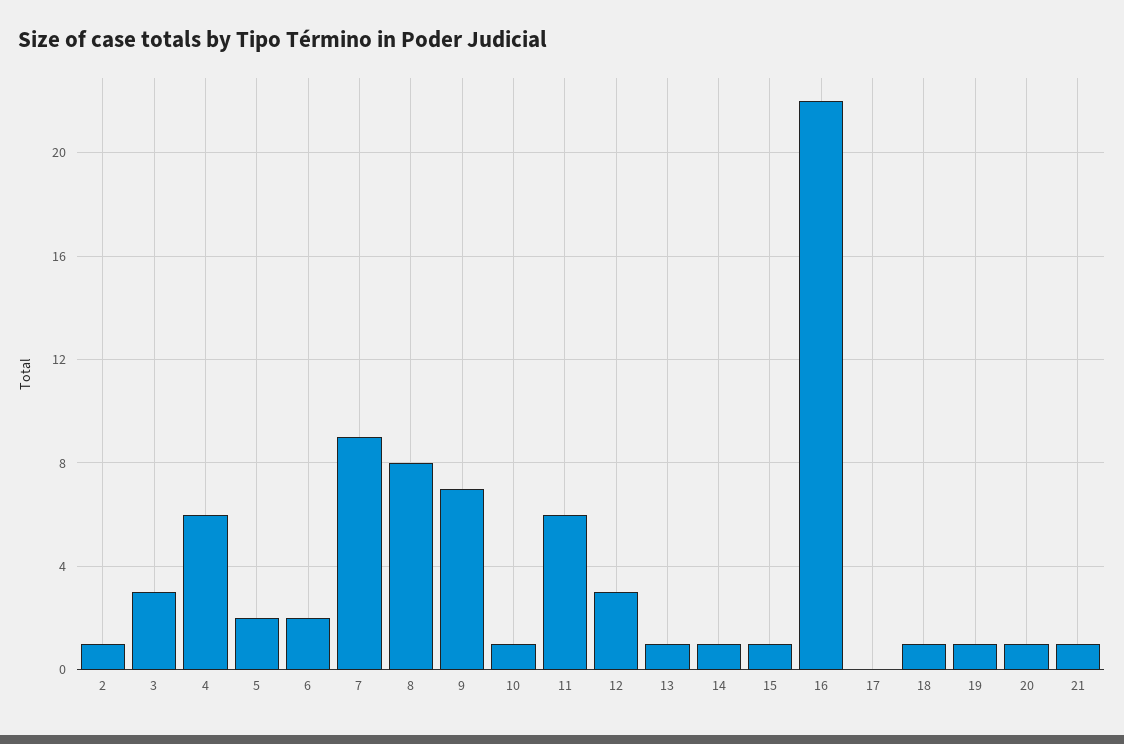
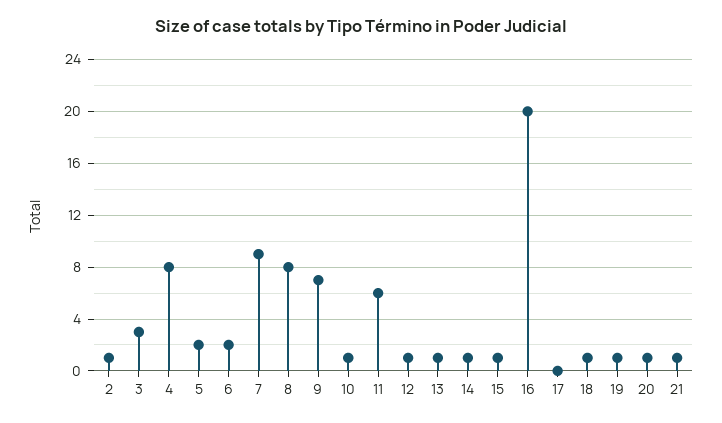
  {
    "2": 1,
    "3": 3,
-   "4": 6,
+   "4": 8,
    "5": 2,
    "6": 2,
    "7": 9,
    "8": 8,
    "9": 7,
    "10": 1,
    "11": 6,
-   "12": 3,
+   "12": 1,
    "13": 1,
    "14": 1,
    "15": 1,
-   "16": 22,
+   "16": 20,
    "17": 0,
    "18": 1,
    "19": 1,
    "20": 1,
    "21": 1
  }

